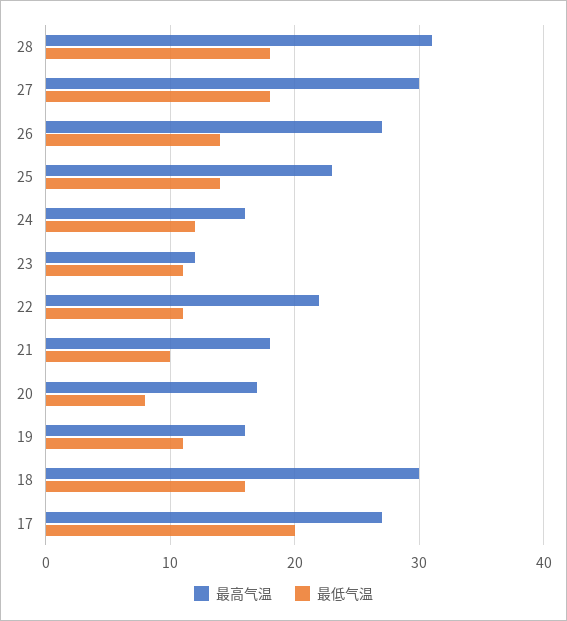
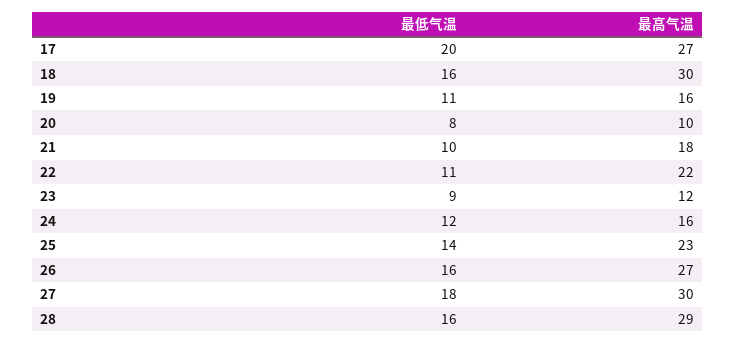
  {
    "最高气温": {
-     "28": 31,
+     "28": 29,
      "27": 30,
      "26": 27,
      "25": 23,
      "24": 16,
      "23": 12,
      "22": 22,
      "21": 18,
-     "20": 17,
+     "20": 10,
      "19": 16,
      "18": 30,
      "17": 27
    },
    "最低气温": {
-     "28": 18,
+     "28": 16,
      "27": 18,
-     "26": 14,
+     "26": 16,
      "25": 14,
      "24": 12,
-     "23": 11,
+     "23": 9,
      "22": 11,
      "21": 10,
      "20": 8,
      "19": 11,
      "18": 16,
      "17": 20
    }
  }

